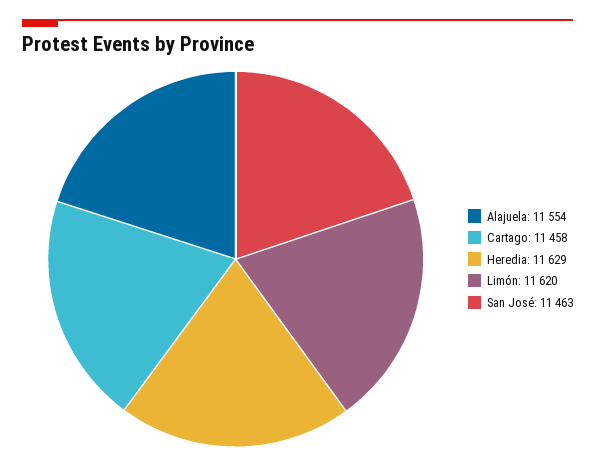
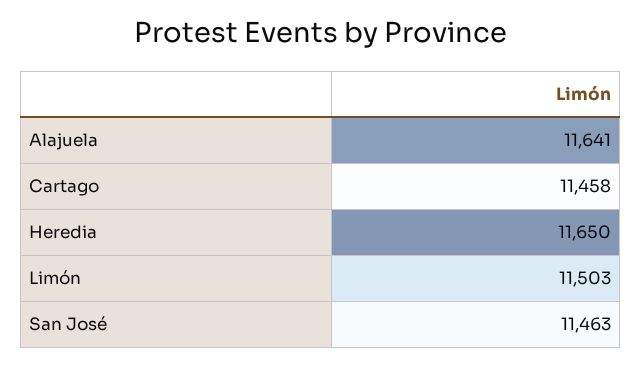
  {
-   "Alajuela": 11554,
+   "Alajuela": 11641,
    "Cartago": 11458,
-   "Heredia": 11629,
+   "Heredia": 11650,
-   "Limón": 11620,
+   "Limón": 11503,
    "San José": 11463
  }

